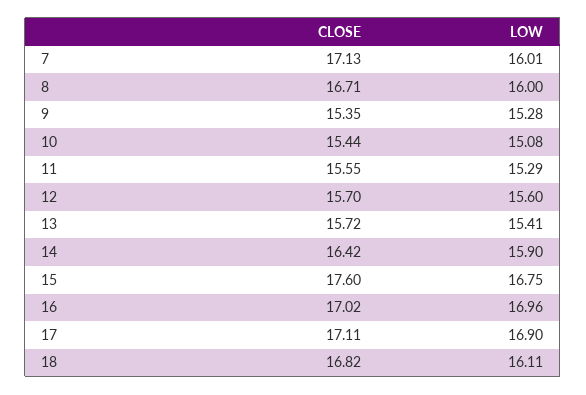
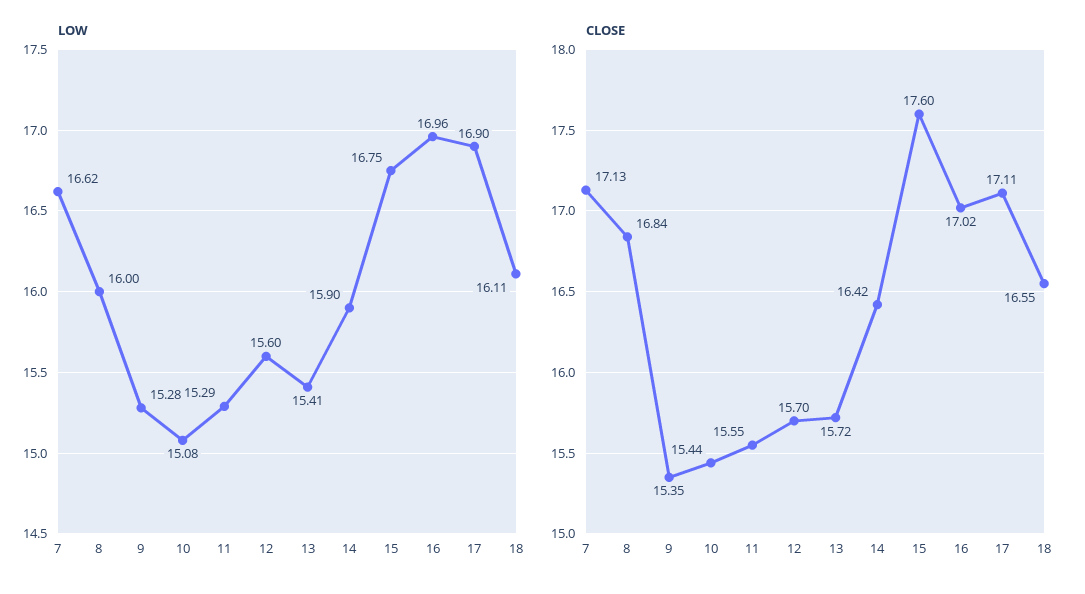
  {
    "CLOSE": {
      "7": 17.13,
-     "8": 16.71,
+     "8": 16.84,
      "9": 15.35,
      "10": 15.44,
      "11": 15.55,
      "12": 15.7,
      "13": 15.72,
      "14": 16.42,
      "15": 17.6,
      "16": 17.02,
      "17": 17.11,
-     "18": 16.82
+     "18": 16.55
    },
    "LOW": {
-     "7": 16.01,
+     "7": 16.62,
      "8": 16,
      "9": 15.28,
      "10": 15.08,
      "11": 15.29,
      "12": 15.6,
      "13": 15.41,
      "14": 15.9,
      "15": 16.75,
      "16": 16.96,
      "17": 16.9,
      "18": 16.11
    }
  }

